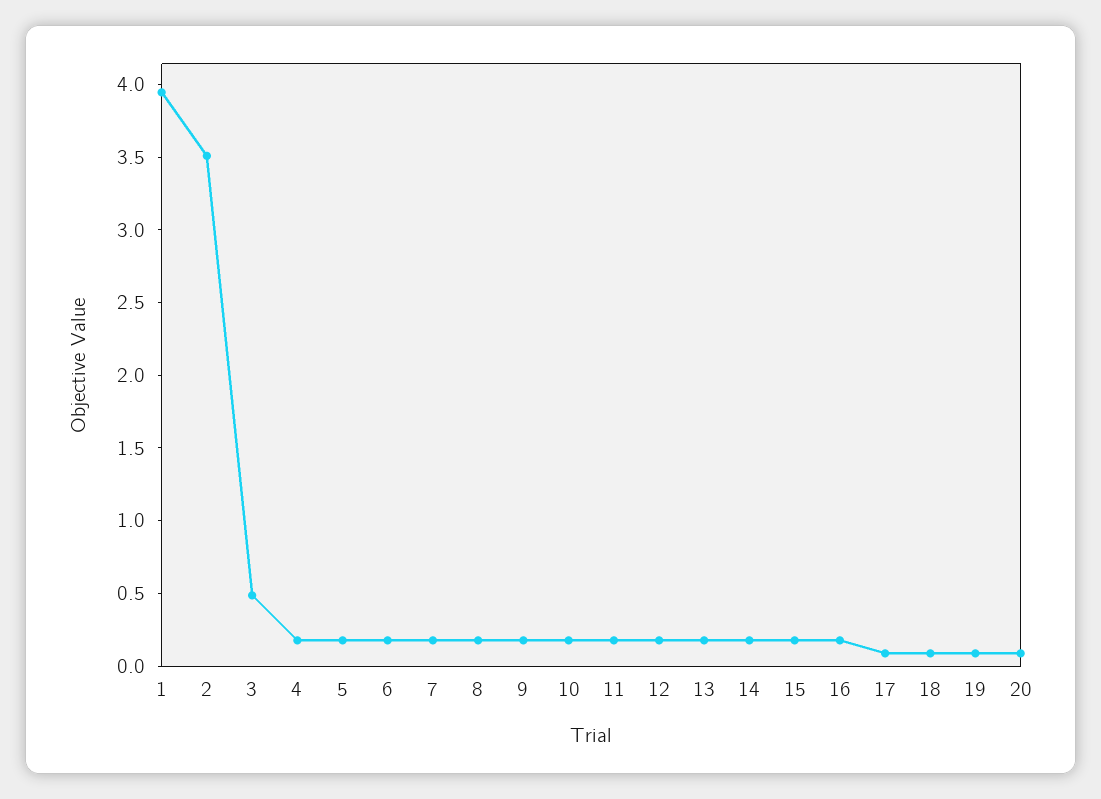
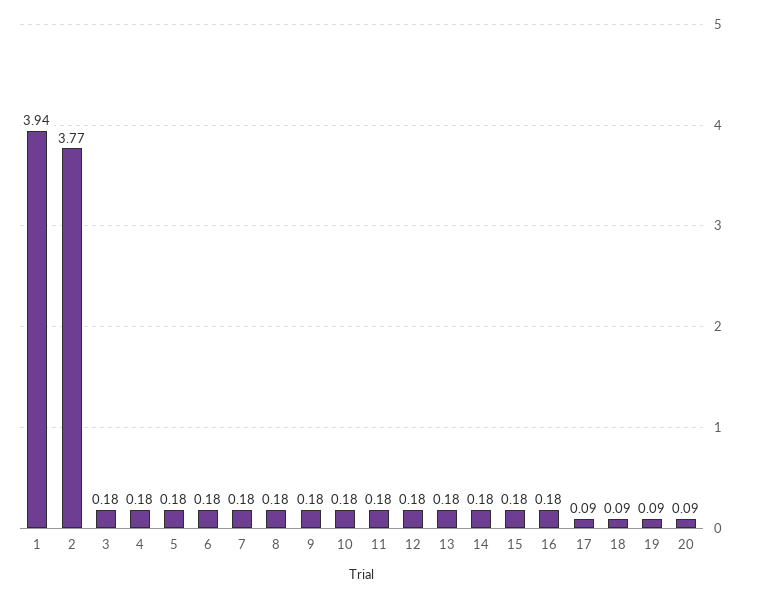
  {
    "1": 3.94,
-   "2": 3.5,
+   "2": 3.77,
-   "3": 0.5,
+   "3": 0.18,
    "4": 0.18,
    "5": 0.18,
    "6": 0.18,
    "7": 0.18,
    "8": 0.18,
    "9": 0.18,
    "10": 0.18,
    "11": 0.18,
    "12": 0.18,
    "13": 0.18,
    "14": 0.18,
    "15": 0.18,
    "16": 0.18,
    "17": 0.09,
    "18": 0.09,
    "19": 0.09,
    "20": 0.09
  }

